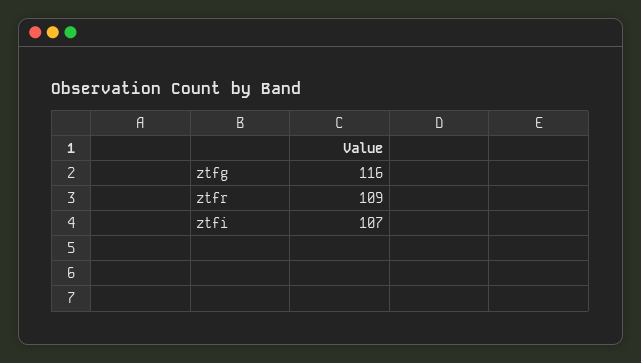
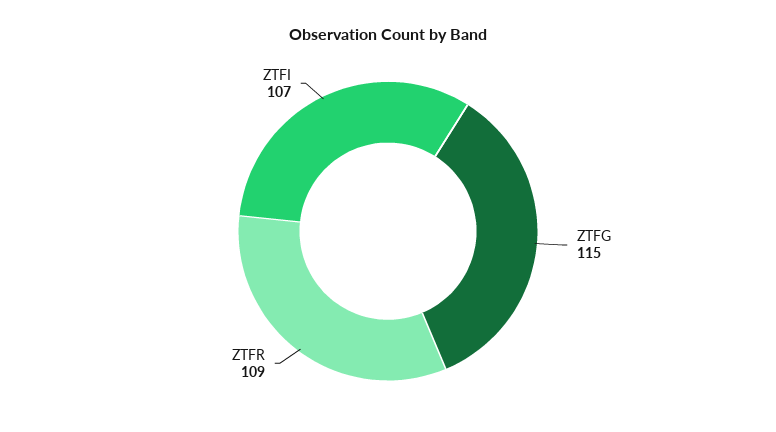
  {
-   "ztfg": 116,
+   "ztfg": 115,
    "ztfr": 109,
    "ztfi": 107
  }

